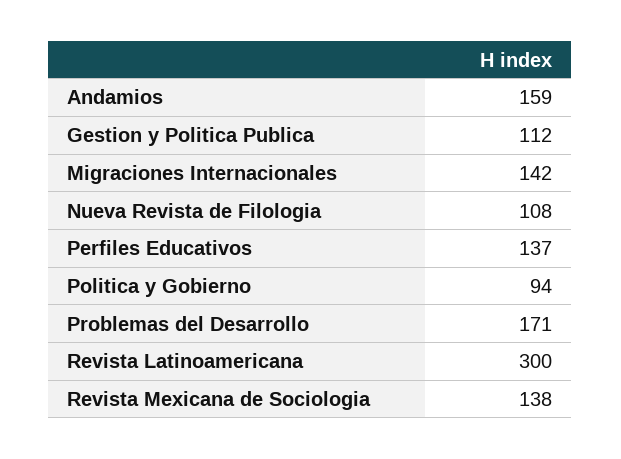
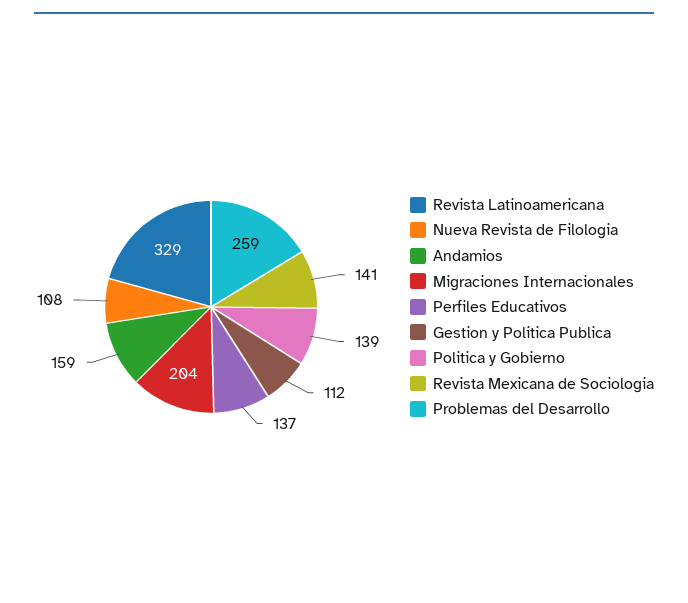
  {
    "Andamios": 159,
    "Gestion y Politica Publica": 112,
-   "Migraciones Internacionales": 142,
+   "Migraciones Internacionales": 204,
    "Nueva Revista de Filologia": 108,
    "Perfiles Educativos": 137,
-   "Politica y Gobierno": 94,
+   "Politica y Gobierno": 139,
-   "Problemas del Desarrollo": 171,
+   "Problemas del Desarrollo": 259,
-   "Revista Latinoamericana": 300,
+   "Revista Latinoamericana": 329,
-   "Revista Mexicana de Sociologia": 138
+   "Revista Mexicana de Sociologia": 141
  }

